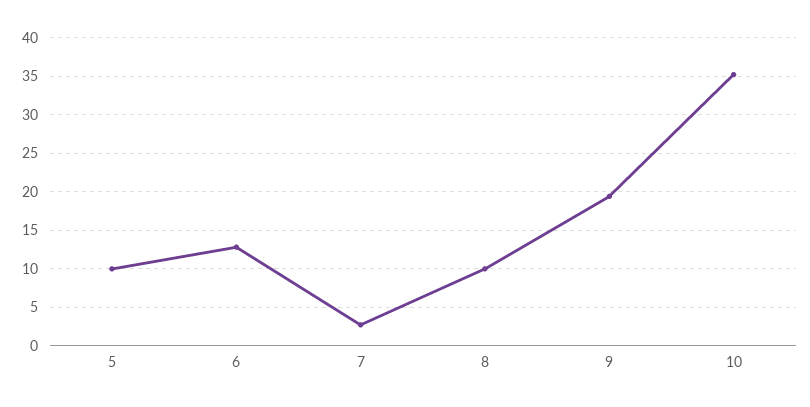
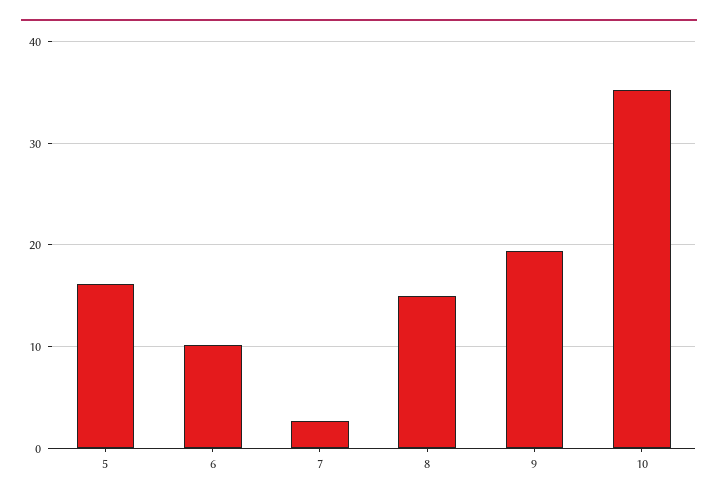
  {
-   "5": 10,
+   "5": 16,
-   "6": 13,
+   "6": 10,
    "7": 3,
-   "8": 10,
+   "8": 15,
    "9": 19,
    "10": 35
  }

